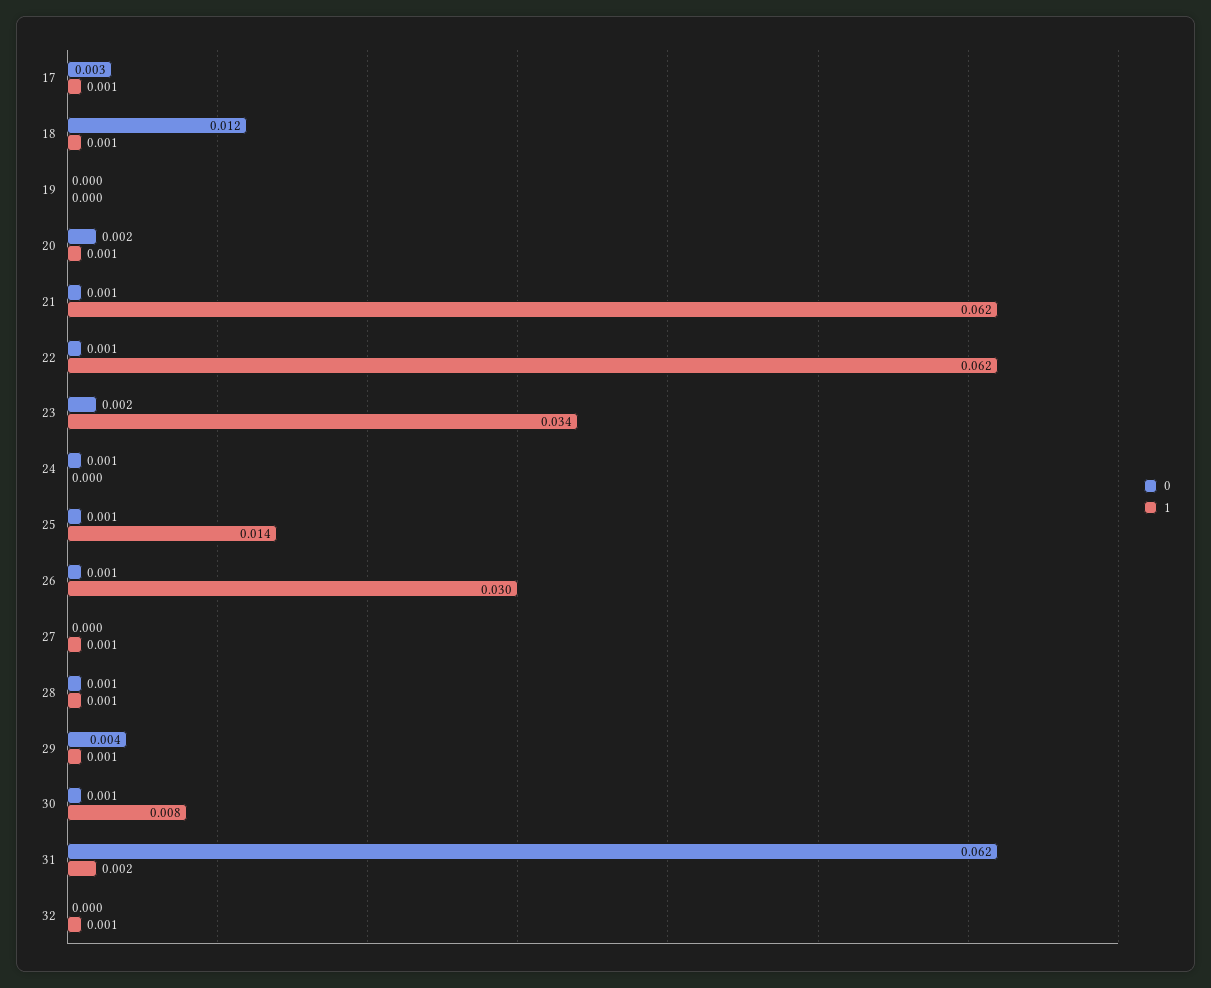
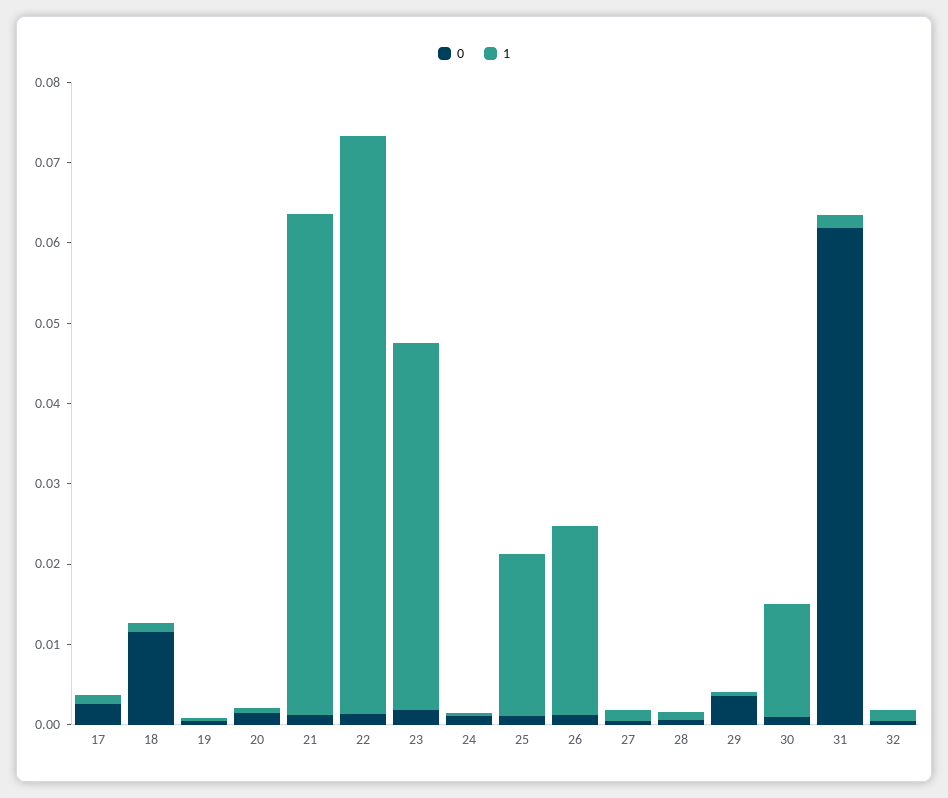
  {
    "0": {
      "17": 0.003,
      "18": 0.012,
      "19": 0,
      "20": 0.002,
      "21": 0.001,
      "22": 0.001,
      "23": 0.002,
      "24": 0.001,
      "25": 0.001,
      "26": 0.001,
      "27": 0,
      "28": 0.001,
      "29": 0.004,
      "30": 0.001,
      "31": 0.062,
      "32": 0
    },
    "1": {
      "17": 0.001,
      "18": 0.001,
      "19": 0,
      "20": 0.001,
      "21": 0.062,
-     "22": 0.062,
+     "22": 0.072,
-     "23": 0.034,
+     "23": 0.046,
      "24": 0,
-     "25": 0.014,
+     "25": 0.02,
-     "26": 0.03,
+     "26": 0.024,
      "27": 0.001,
      "28": 0.001,
      "29": 0.001,
-     "30": 0.008,
+     "30": 0.014,
      "31": 0.002,
      "32": 0.001
    }
  }

